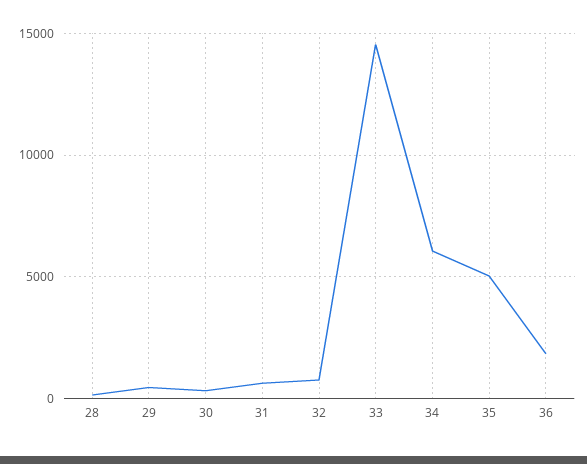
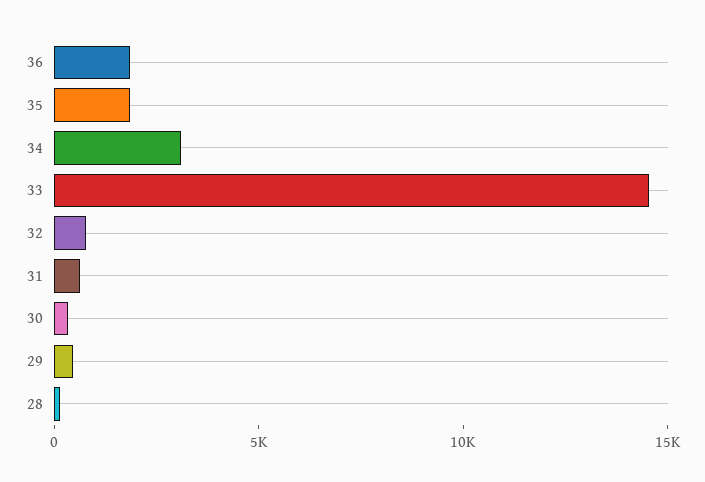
  {
    "28": 0,
    "29": 500,
    "30": 500,
    "31": 500,
    "32": 1000,
    "33": 14500,
-   "34": 6000,
+   "34": 3000,
-   "35": 5000,
+   "35": 2000,
    "36": 2000
  }

